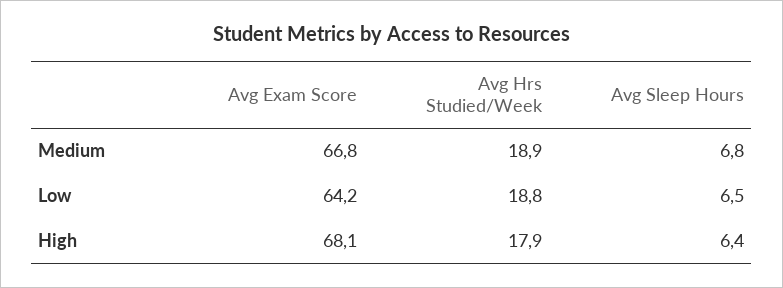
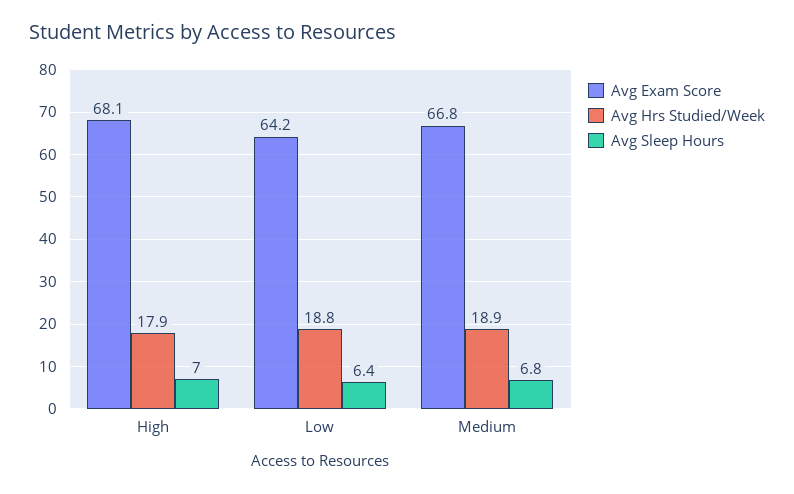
  {
    "Avg Exam Score": {
      "Medium": 66.8,
      "Low": 64.2,
      "High": 68.1
    },
    "Avg Hrs Studied/Week": {
      "Medium": 18.9,
      "Low": 18.8,
      "High": 17.9
    },
    "Avg Sleep Hours": {
      "Medium": 6.8,
-     "Low": 6.5,
+     "Low": 6.4,
-     "High": 6.4
+     "High": 7
    }
  }

